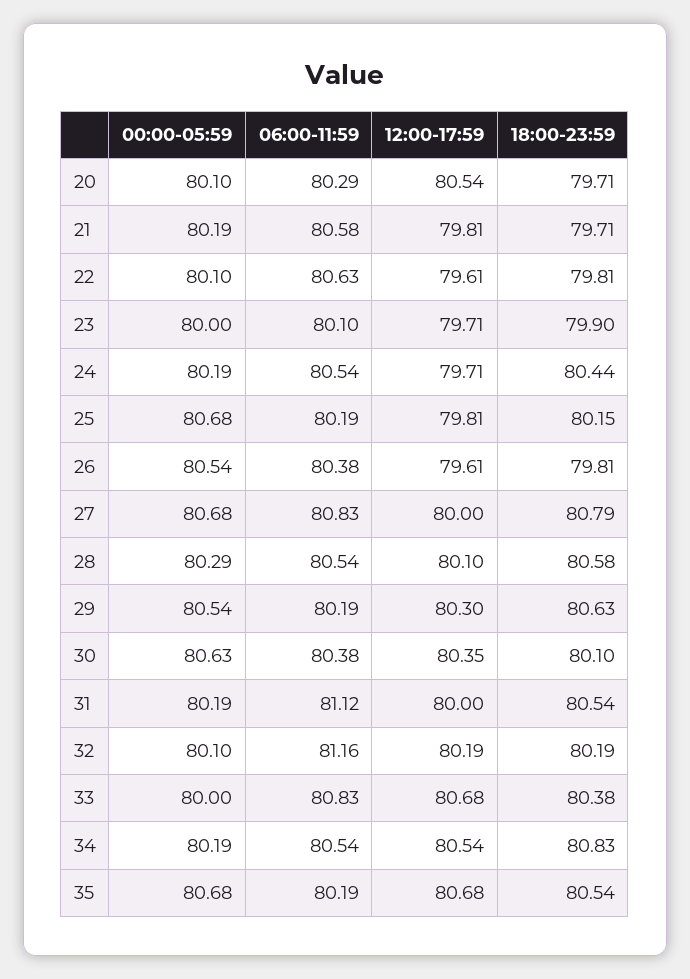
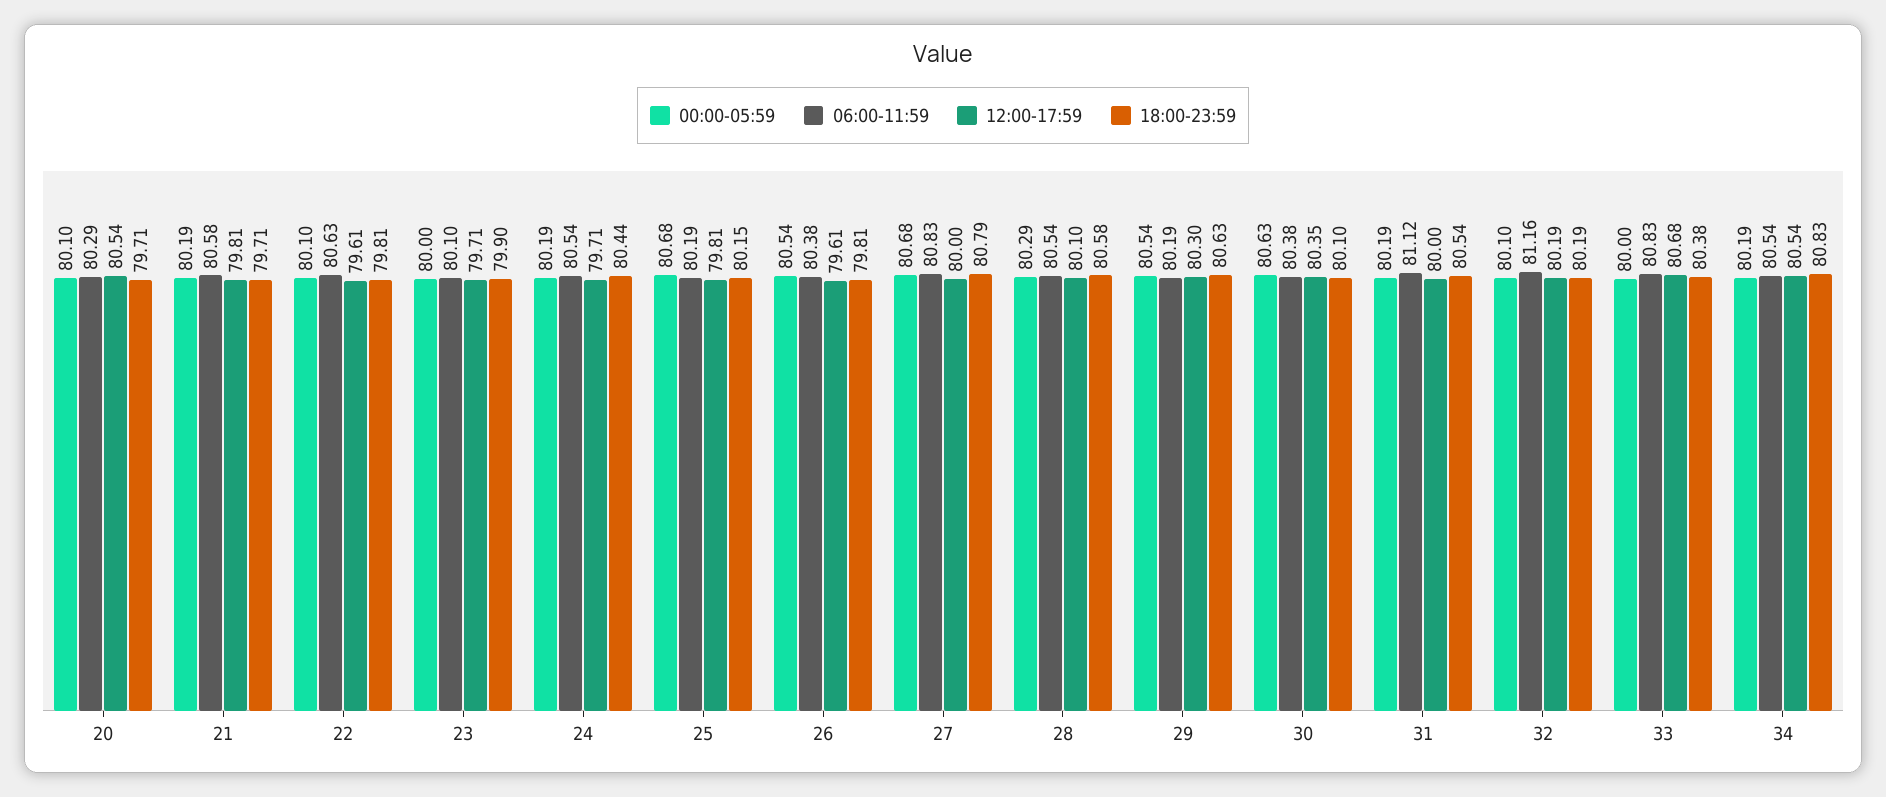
  {
    "00:00-05:59": {
      "20": 80.1,
      "21": 80.19,
      "22": 80.1,
      "23": 80,
      "24": 80.19,
      "25": 80.68,
      "26": 80.54,
      "27": 80.68,
      "28": 80.29,
      "29": 80.54,
      "30": 80.63,
      "31": 80.19,
      "32": 80.1,
      "33": 80,
-     "34": 80.19,
+     "34": 80.19
-     "35": 80.68
    },
    "06:00-11:59": {
      "20": 80.29,
      "21": 80.58,
      "22": 80.63,
      "23": 80.1,
      "24": 80.54,
      "25": 80.19,
      "26": 80.38,
      "27": 80.83,
      "28": 80.54,
      "29": 80.19,
      "30": 80.38,
      "31": 81.12,
      "32": 81.16,
      "33": 80.83,
-     "34": 80.54,
+     "34": 80.54
-     "35": 80.19
    },
    "12:00-17:59": {
      "20": 80.54,
      "21": 79.81,
      "22": 79.61,
      "23": 79.71,
      "24": 79.71,
      "25": 79.81,
      "26": 79.61,
      "27": 80,
      "28": 80.1,
      "29": 80.3,
      "30": 80.35,
      "31": 80,
      "32": 80.19,
      "33": 80.68,
-     "34": 80.54,
+     "34": 80.54
-     "35": 80.68
    },
    "18:00-23:59": {
      "20": 79.71,
      "21": 79.71,
      "22": 79.81,
      "23": 79.9,
      "24": 80.44,
      "25": 80.15,
      "26": 79.81,
      "27": 80.79,
      "28": 80.58,
      "29": 80.63,
      "30": 80.1,
      "31": 80.54,
      "32": 80.19,
      "33": 80.38,
-     "34": 80.83,
+     "34": 80.83
-     "35": 80.54
    }
  }

